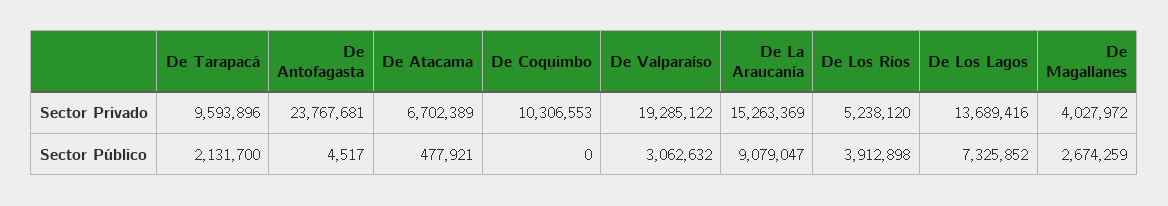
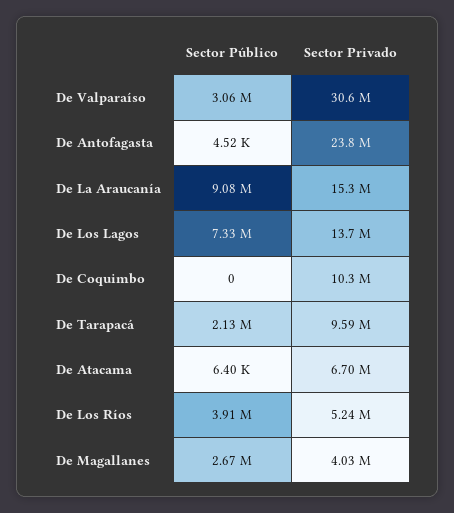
  {
    "De Tarapacá": {
      "Sector Privado": 9593896,
      "Sector Público": 2131700
    },
    "De Antofagasta": {
      "Sector Privado": 23767681,
      "Sector Público": 4517
    },
    "De Atacama": {
      "Sector Privado": 6702389,
-     "Sector Público": 477921
+     "Sector Público": 6400
    },
    "De Coquimbo": {
      "Sector Privado": 10306553,
      "Sector Público": 0
    },
    "De Valparaíso": {
-     "Sector Privado": 19285122,
+     "Sector Privado": 30600000,
      "Sector Público": 3062632
    },
    "De La Araucanía": {
      "Sector Privado": 15263369,
      "Sector Público": 9079047
    },
    "De Los Ríos": {
      "Sector Privado": 5238120,
      "Sector Público": 3912898
    },
    "De Los Lagos": {
      "Sector Privado": 13689416,
      "Sector Público": 7325852
    },
    "De Magallanes": {
      "Sector Privado": 4027972,
      "Sector Público": 2674259
    }
  }

